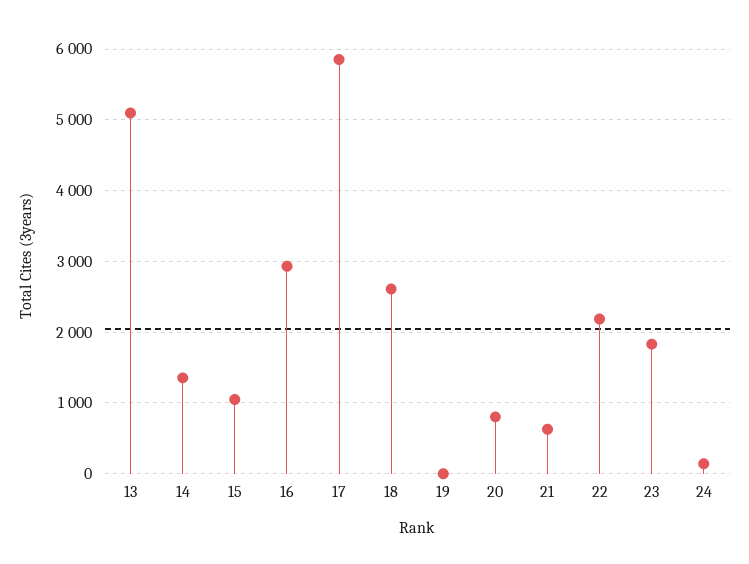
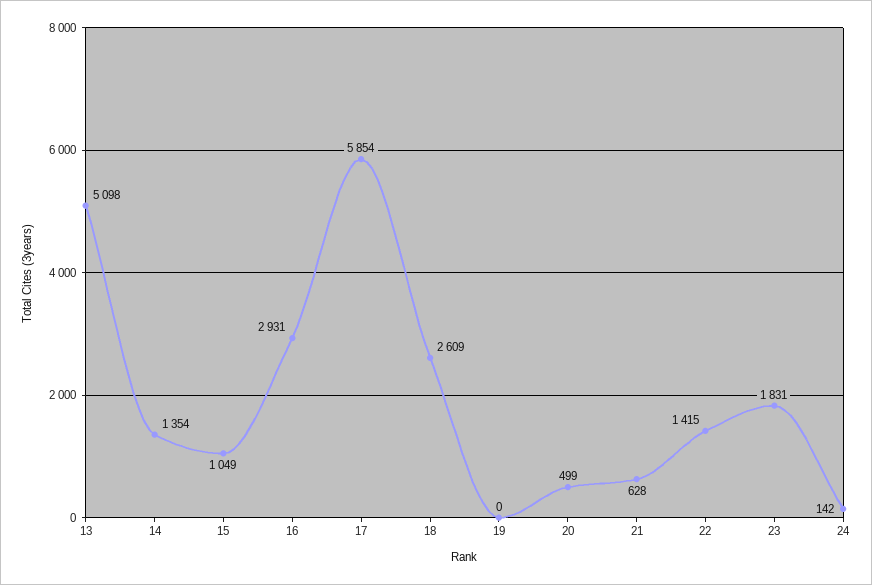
  {
    "13": 5098,
    "14": 1354,
    "15": 1049,
    "16": 2931,
    "17": 5854,
    "18": 2609,
    "19": 0,
-   "20": 800,
+   "20": 499,
    "21": 628,
-   "22": 2200,
+   "22": 1415,
    "23": 1831,
    "24": 142
  }

